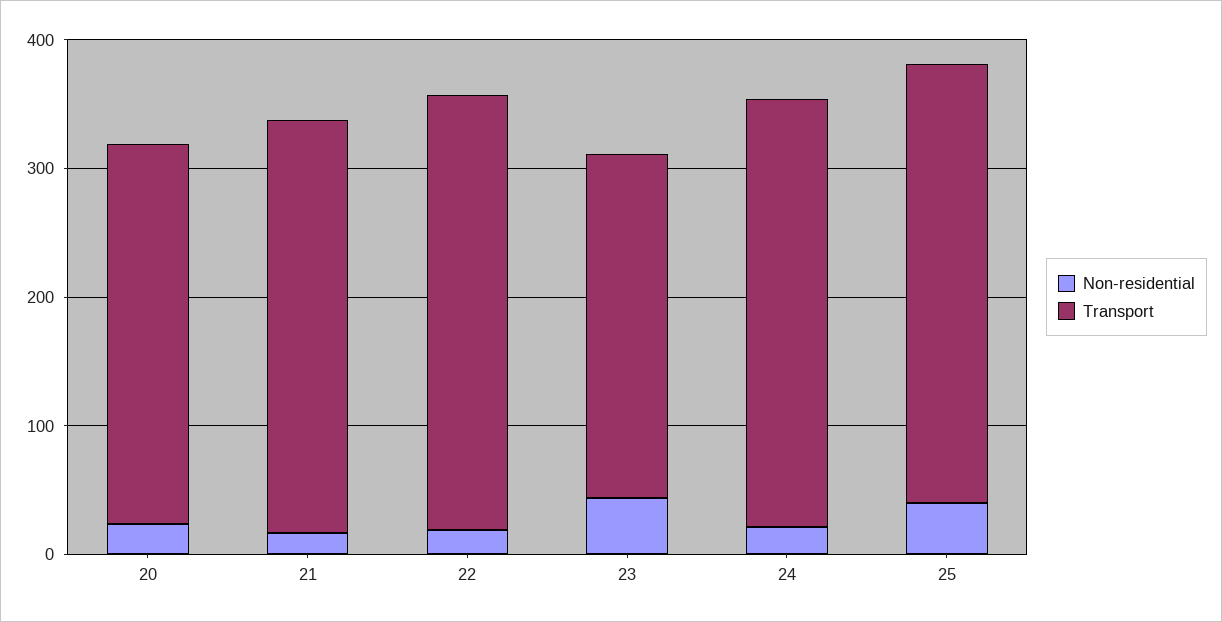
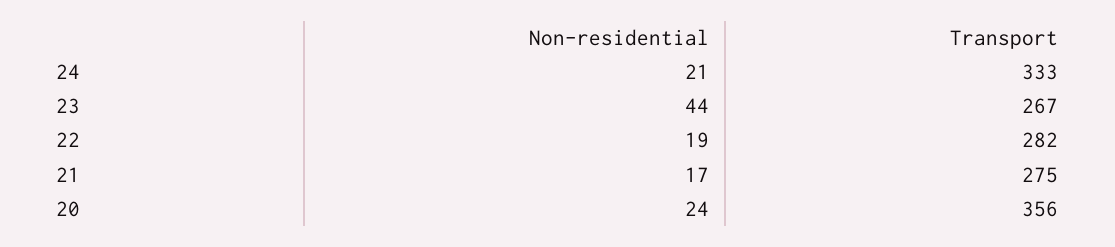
  {
    "Non-residential": {
      "20": 24,
      "21": 17,
      "22": 19,
      "23": 44,
-     "24": 21,
+     "24": 21
-     "25": 40
    },
    "Transport": {
-     "20": 300,
+     "20": 356,
-     "21": 320,
+     "21": 275,
-     "22": 340,
+     "22": 282,
      "23": 267,
-     "24": 333,
+     "24": 333
-     "25": 340
    }
  }

